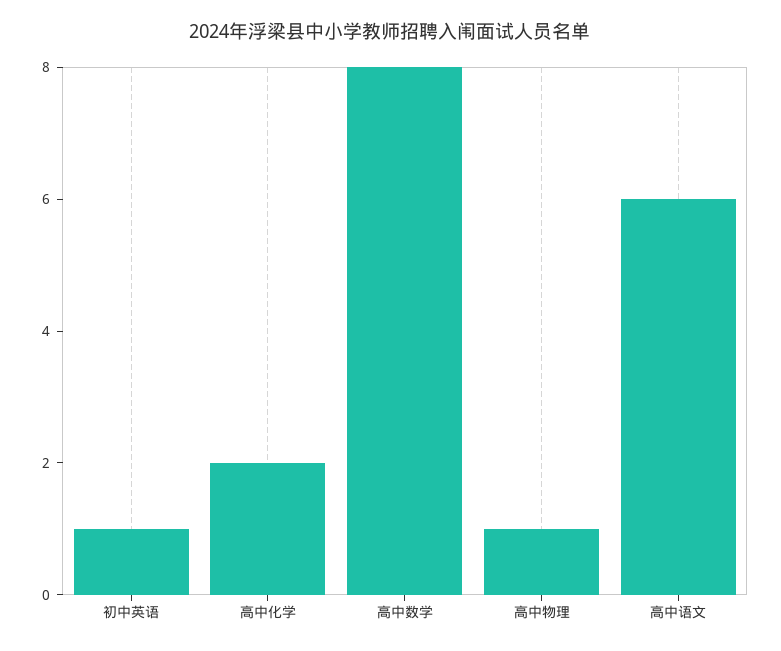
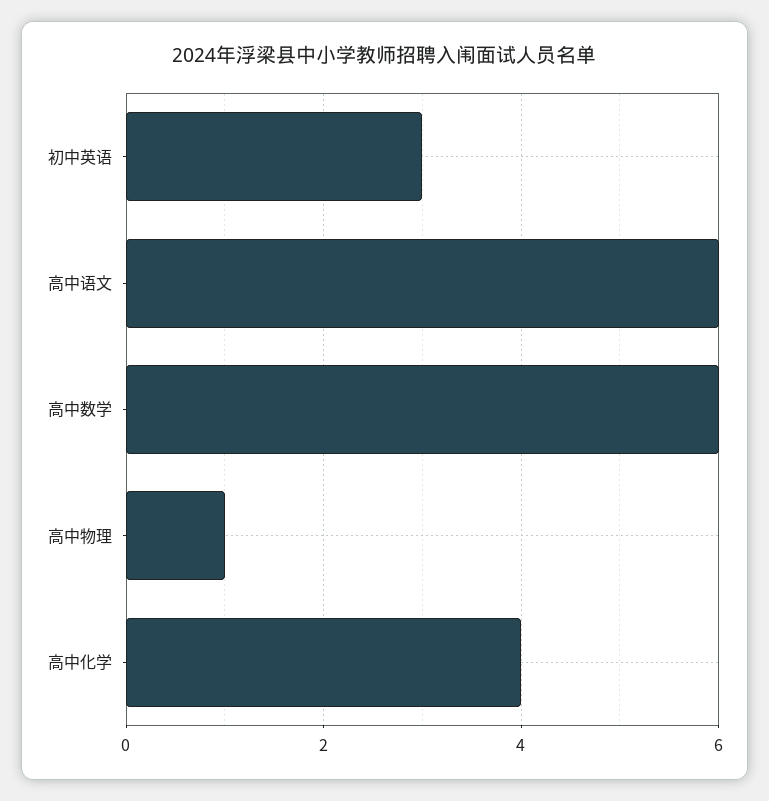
  {
-   "初中英语": 1,
+   "初中英语": 3,
-   "高中化学": 2,
+   "高中化学": 4,
-   "高中数学": 8,
+   "高中数学": 6,
    "高中物理": 1,
    "高中语文": 6
  }

